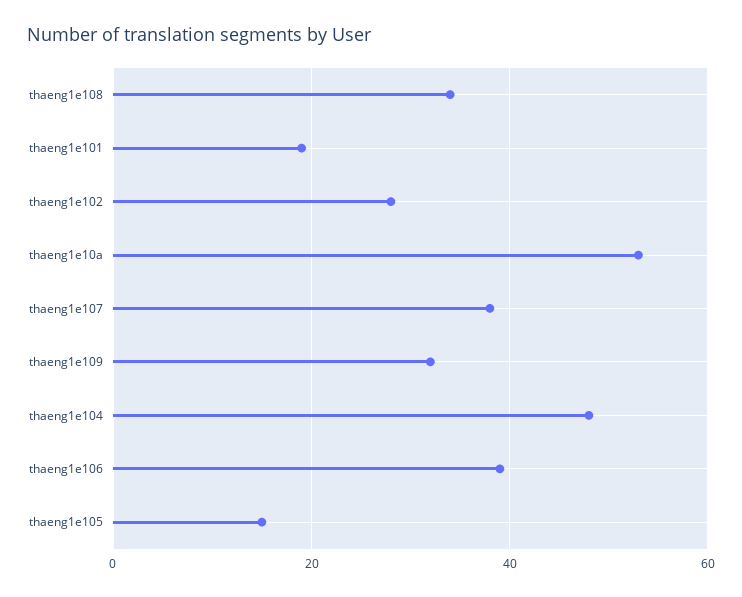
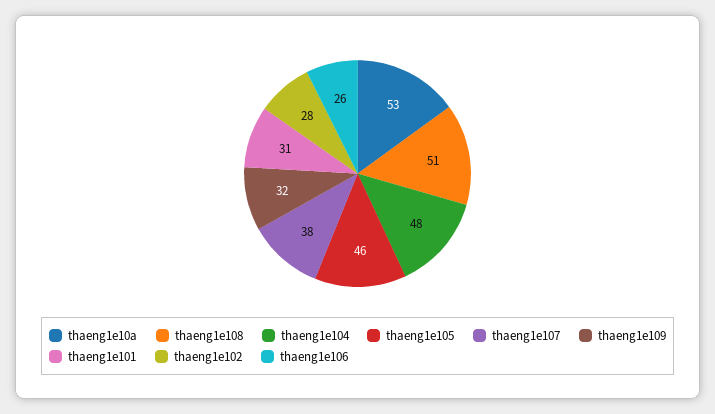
  {
-   "thaeng1e108": 35,
+   "thaeng1e108": 51,
-   "thaeng1e101": 20,
+   "thaeng1e101": 31,
    "thaeng1e102": 28,
    "thaeng1e10a": 53,
    "thaeng1e107": 38,
    "thaeng1e109": 32,
    "thaeng1e104": 48,
-   "thaeng1e106": 40,
+   "thaeng1e106": 26,
-   "thaeng1e105": 15
+   "thaeng1e105": 46
  }

